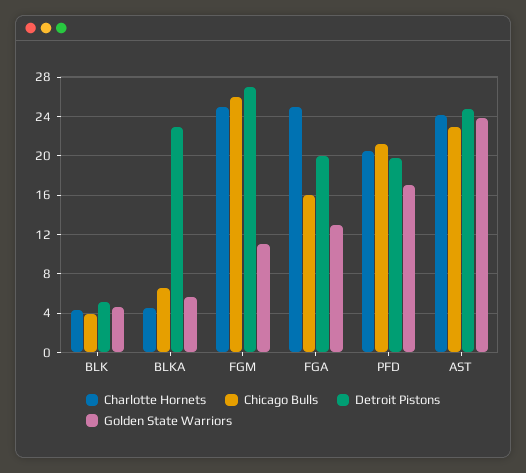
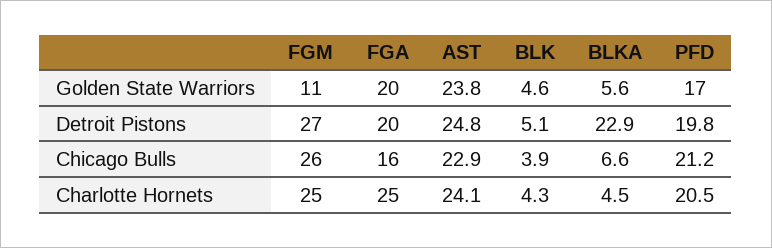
  {
    "Charlotte Hornets": {
      "BLK": 4.3,
      "BLKA": 4.5,
      "FGM": 25,
      "FGA": 25,
      "PFD": 20.5,
      "AST": 24.1
    },
    "Chicago Bulls": {
      "BLK": 3.9,
      "BLKA": 6.6,
      "FGM": 26,
      "FGA": 16,
      "PFD": 21.2,
      "AST": 22.9
    },
    "Detroit Pistons": {
      "BLK": 5.1,
      "BLKA": 22.9,
      "FGM": 27,
      "FGA": 20,
      "PFD": 19.8,
      "AST": 24.8
    },
    "Golden State Warriors": {
      "BLK": 4.6,
      "BLKA": 5.6,
      "FGM": 11,
-     "FGA": 13,
+     "FGA": 20,
      "PFD": 17,
      "AST": 23.8
    }
  }

